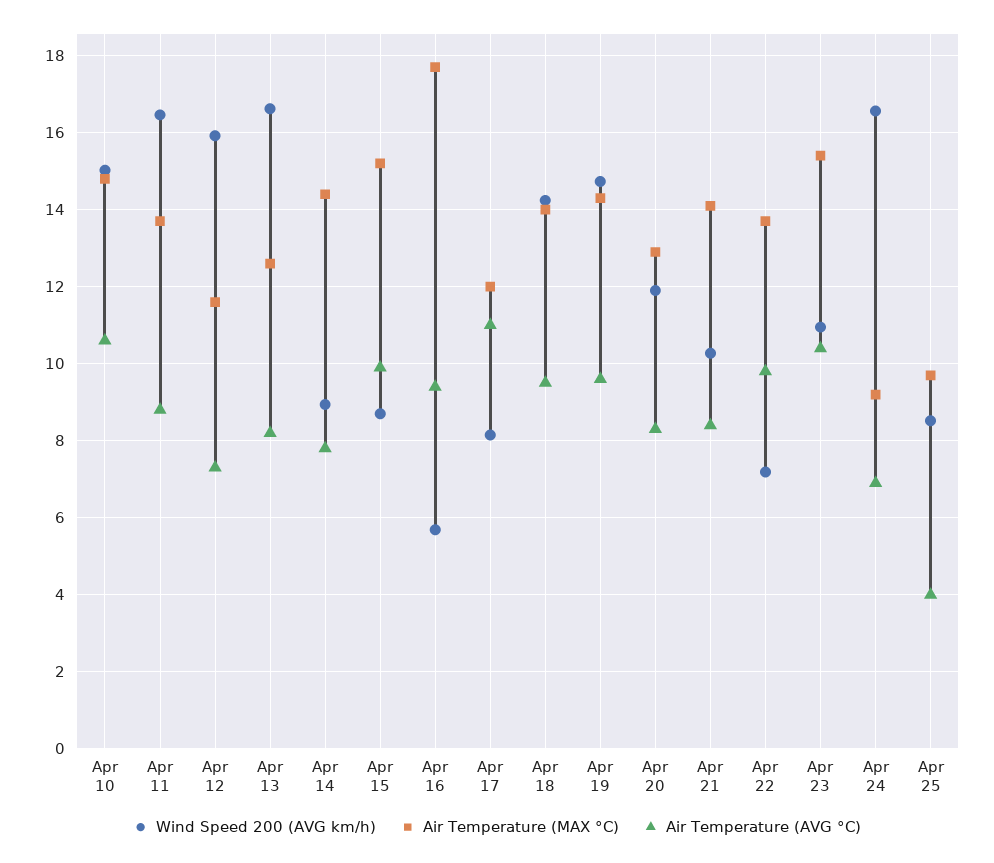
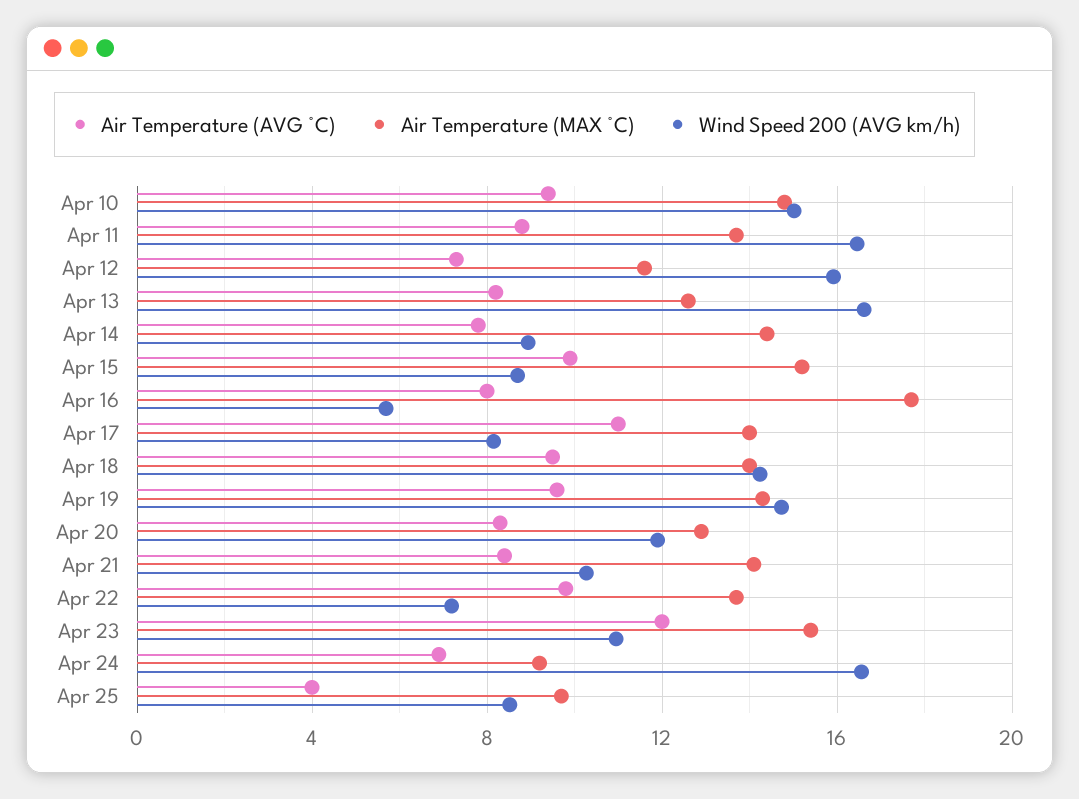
  {
    "Wind Speed 200 (AVG km/h)": {
      "Apr 10": 15,
      "Apr 11": 16.4,
      "Apr 12": 16,
      "Apr 13": 16.6,
      "Apr 14": 9,
      "Apr 15": 8.8,
      "Apr 16": 5.6,
      "Apr 17": 8.2,
      "Apr 18": 14.2,
      "Apr 19": 14.8,
      "Apr 20": 12,
      "Apr 21": 10.2,
      "Apr 22": 7.2,
      "Apr 23": 11,
      "Apr 24": 16.6,
      "Apr 25": 8.6
    },
    "Air Temperature (MAX °C)": {
      "Apr 10": 14.8,
      "Apr 11": 13.8,
      "Apr 12": 11.6,
      "Apr 13": 12.6,
      "Apr 14": 14.4,
      "Apr 15": 15.2,
      "Apr 16": 17.8,
-     "Apr 17": 12,
+     "Apr 17": 14,
      "Apr 18": 14,
      "Apr 19": 14.4,
      "Apr 20": 13,
      "Apr 21": 14.2,
      "Apr 22": 13.8,
      "Apr 23": 15.4,
      "Apr 24": 9.2,
      "Apr 25": 9.8
    },
    "Air Temperature (AVG °C)": {
-     "Apr 10": 10.6,
+     "Apr 10": 9.5,
      "Apr 11": 8.8,
      "Apr 12": 7.4,
      "Apr 13": 8.2,
      "Apr 14": 7.8,
      "Apr 15": 10,
-     "Apr 16": 9.4,
+     "Apr 16": 8,
      "Apr 17": 11,
      "Apr 18": 9.6,
      "Apr 19": 9.6,
      "Apr 20": 8.4,
      "Apr 21": 8.4,
      "Apr 22": 9.8,
-     "Apr 23": 10.4,
+     "Apr 23": 12,
      "Apr 24": 7,
      "Apr 25": 4
    }
  }

